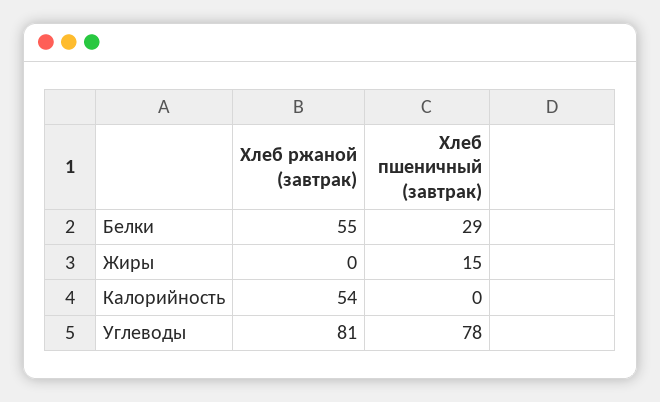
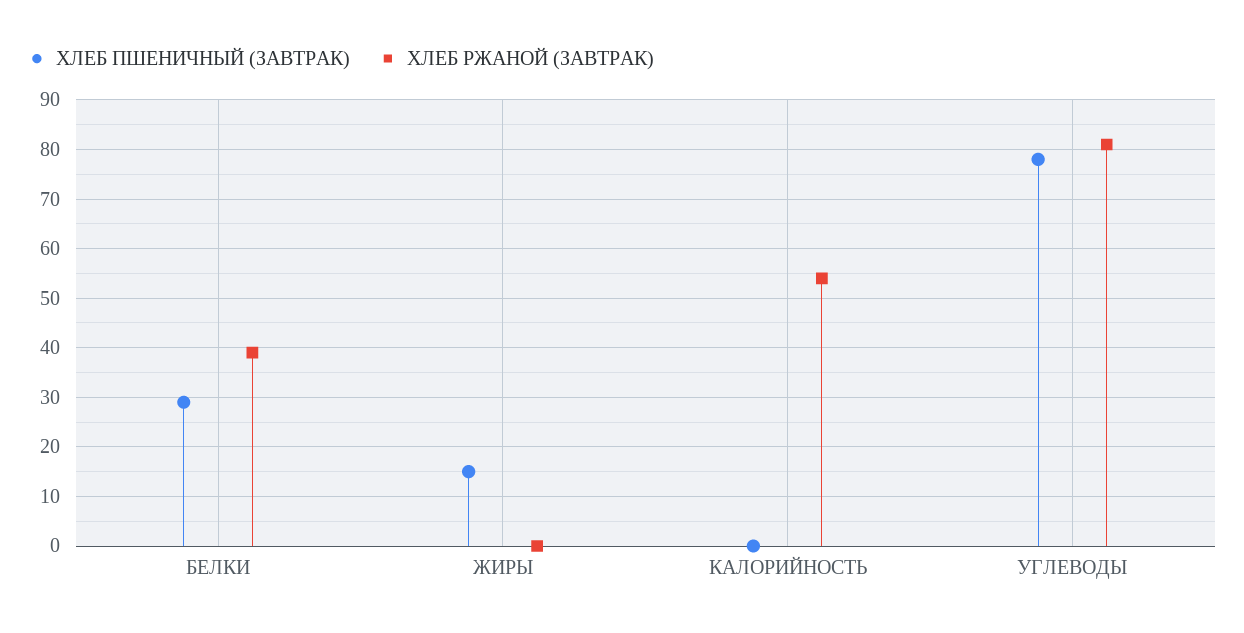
  {
    "Хлеб ржаной (завтрак)": {
-     "Белки": 55,
+     "Белки": 40,
      "Жиры": 0,
      "Калорийность": 54,
      "Углеводы": 81
    },
    "Хлеб пшеничный (завтрак)": {
      "Белки": 29,
      "Жиры": 15,
      "Калорийность": 0,
      "Углеводы": 78
    }
  }

